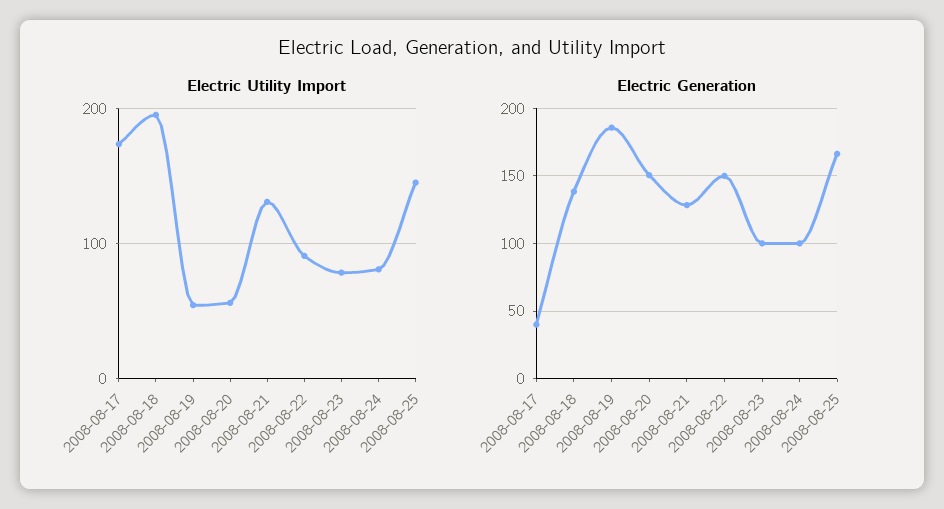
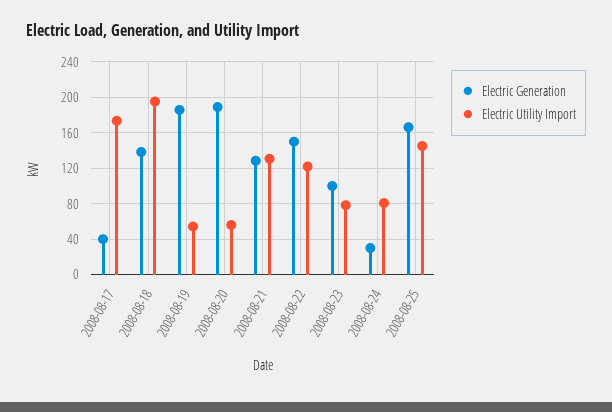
  {
    "Electric Utility Import": {
      "2008-08-17": 170,
      "2008-08-18": 200,
      "2008-08-19": 50,
      "2008-08-20": 60,
      "2008-08-21": 130,
-     "2008-08-22": 90,
+     "2008-08-22": 120,
      "2008-08-23": 80,
      "2008-08-24": 80,
      "2008-08-25": 150
    },
    "Electric Generation": {
      "2008-08-17": 40,
      "2008-08-18": 140,
      "2008-08-19": 185,
-     "2008-08-20": 150,
+     "2008-08-20": 190,
      "2008-08-21": 130,
      "2008-08-22": 150,
      "2008-08-23": 100,
-     "2008-08-24": 100,
+     "2008-08-24": 30,
      "2008-08-25": 165
    }
  }

